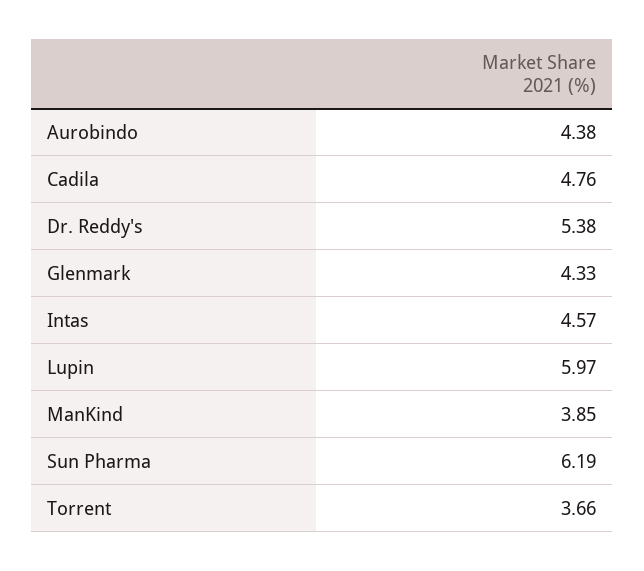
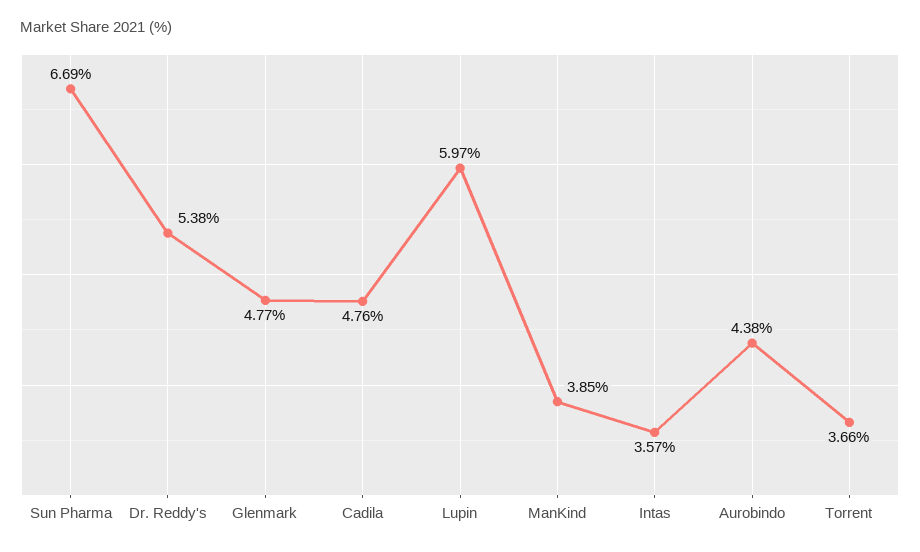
  {
    "Aurobindo": 4.38,
    "Cadila": 4.76,
    "Dr. Reddy's": 5.38,
-   "Glenmark": 4.33,
+   "Glenmark": 4.77,
-   "Intas": 4.57,
+   "Intas": 3.57,
    "Lupin": 5.97,
    "ManKind": 3.85,
-   "Sun Pharma": 6.19,
+   "Sun Pharma": 6.69,
    "Torrent": 3.66
  }

